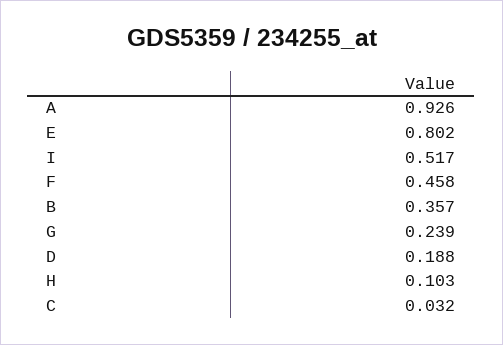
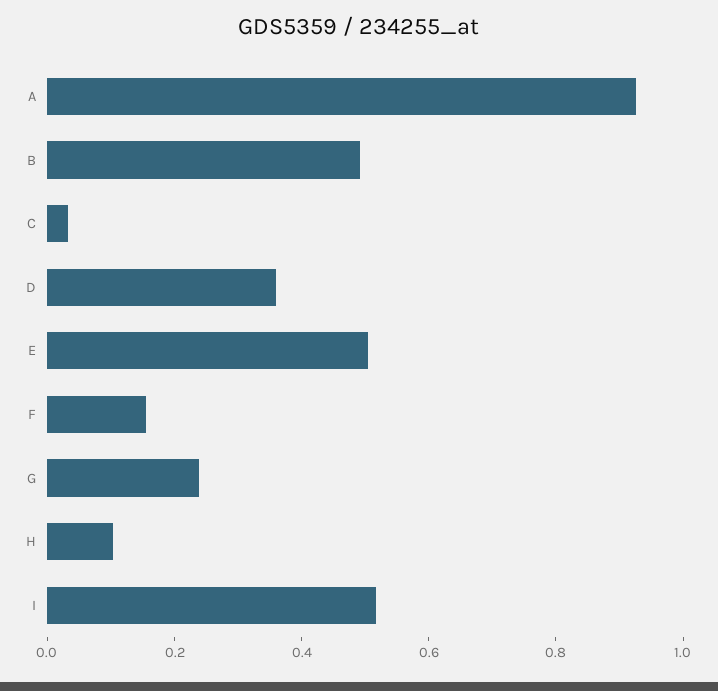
  {
    "A": 0.926,
-   "E": 0.802,
+   "E": 0.5,
    "I": 0.517,
-   "F": 0.458,
+   "F": 0.15,
-   "B": 0.357,
+   "B": 0.5,
    "G": 0.239,
-   "D": 0.188,
+   "D": 0.35,
    "H": 0.103,
    "C": 0.032
  }

